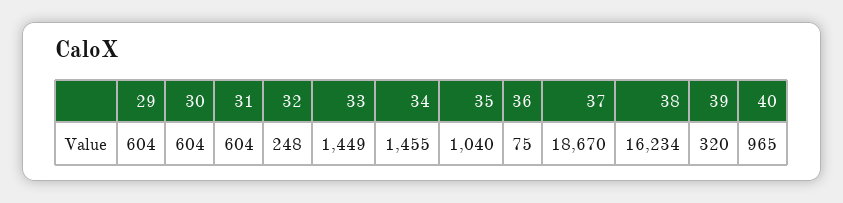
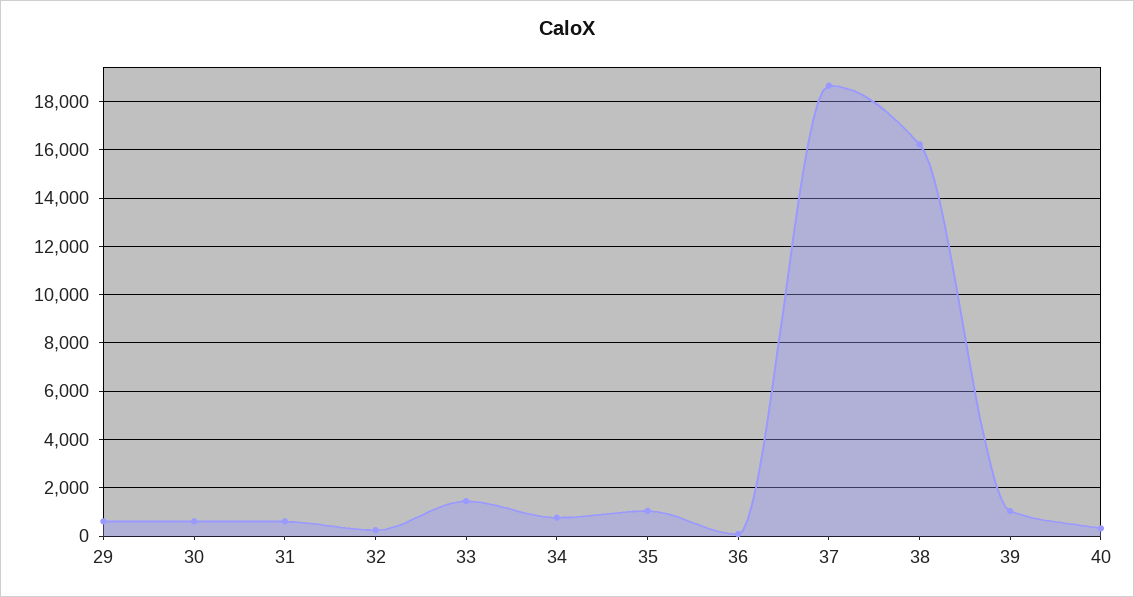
  {
    "29": 604,
    "30": 604,
    "31": 604,
    "32": 248,
    "33": 1449,
-   "34": 1455,
+   "34": 750,
    "35": 1040,
    "36": 75,
    "37": 18670,
    "38": 16234,
-   "39": 320,
+   "39": 1000,
-   "40": 965
+   "40": 250
  }

